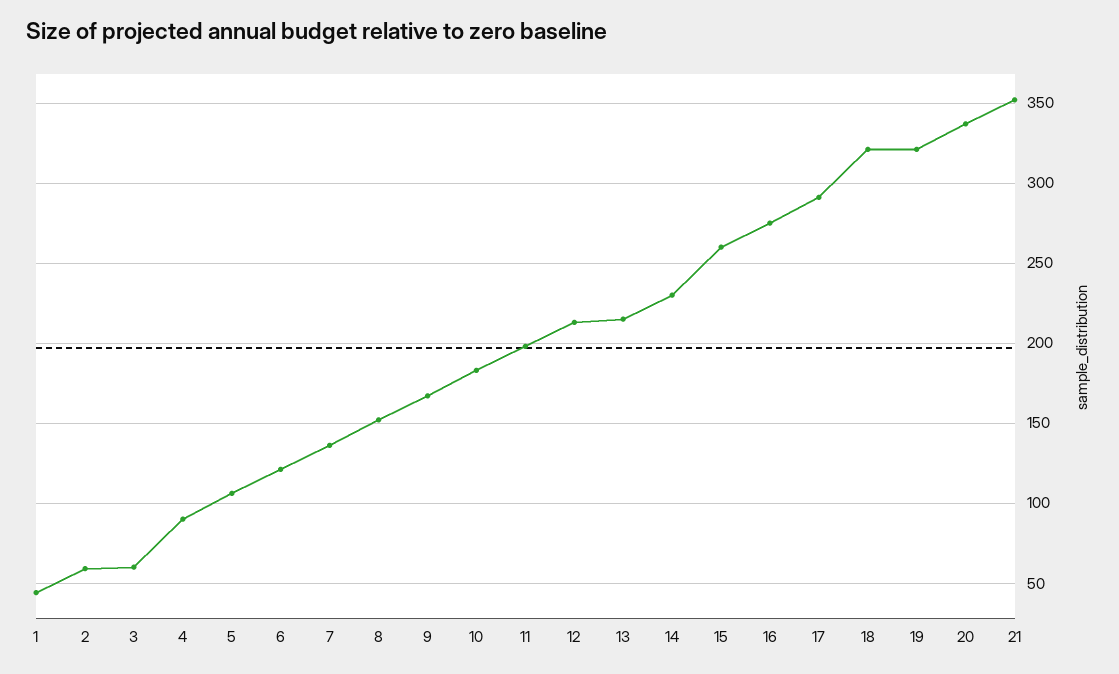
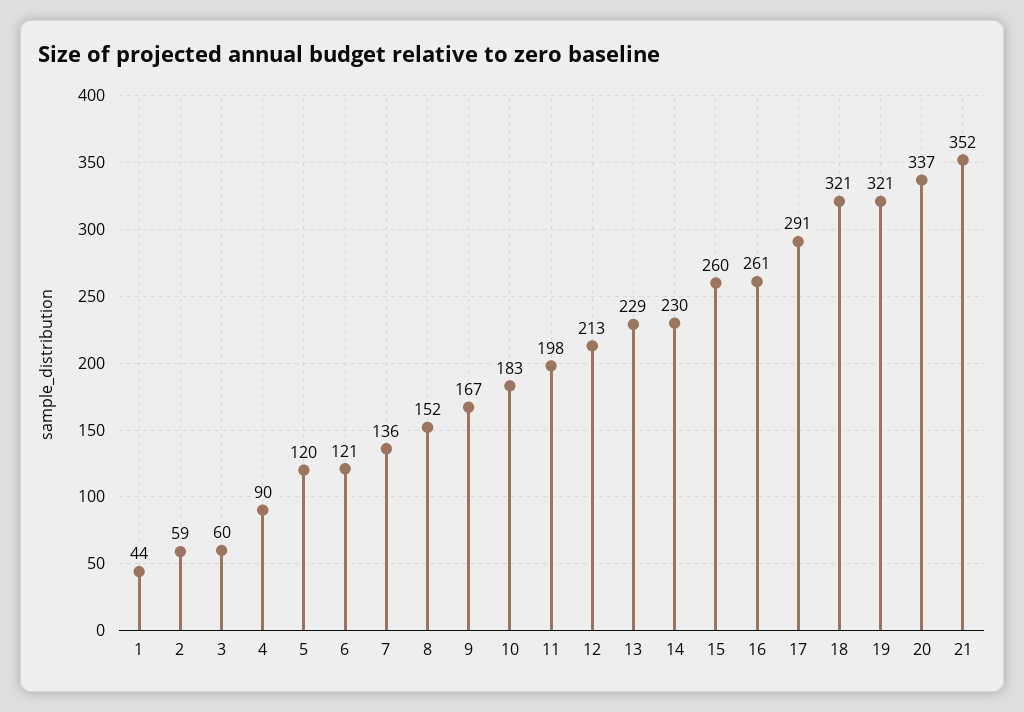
  {
    "1": 44,
    "2": 59,
    "3": 60,
    "4": 90,
-   "5": 105,
+   "5": 120,
    "6": 121,
    "7": 136,
    "8": 152,
    "9": 167,
    "10": 183,
    "11": 198,
    "12": 213,
-   "13": 215,
+   "13": 229,
    "14": 230,
    "15": 260,
-   "16": 275,
+   "16": 261,
    "17": 291,
    "18": 321,
    "19": 321,
    "20": 337,
    "21": 352
  }

